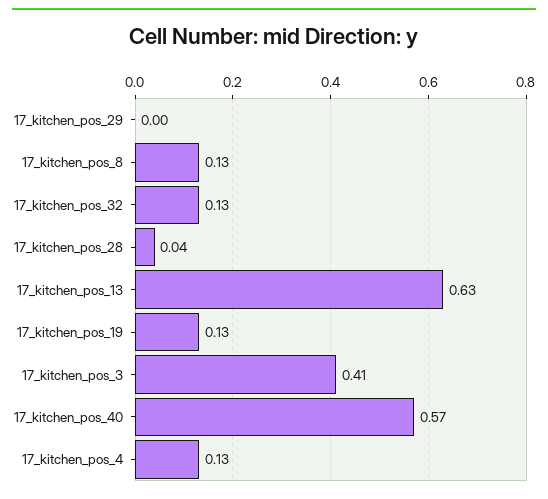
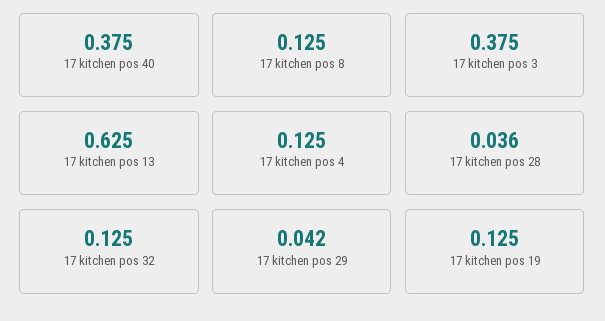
  {
-   "17_kitchen_pos_29": 0,
+   "17_kitchen_pos_29": 0.042,
    "17_kitchen_pos_8": 0.125,
    "17_kitchen_pos_32": 0.125,
    "17_kitchen_pos_28": 0.036,
    "17_kitchen_pos_13": 0.625,
    "17_kitchen_pos_19": 0.125,
-   "17_kitchen_pos_3": 0.41,
+   "17_kitchen_pos_3": 0.375,
-   "17_kitchen_pos_40": 0.57,
+   "17_kitchen_pos_40": 0.375,
    "17_kitchen_pos_4": 0.125
  }

